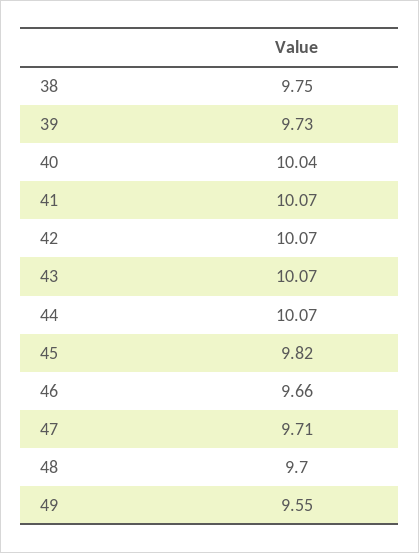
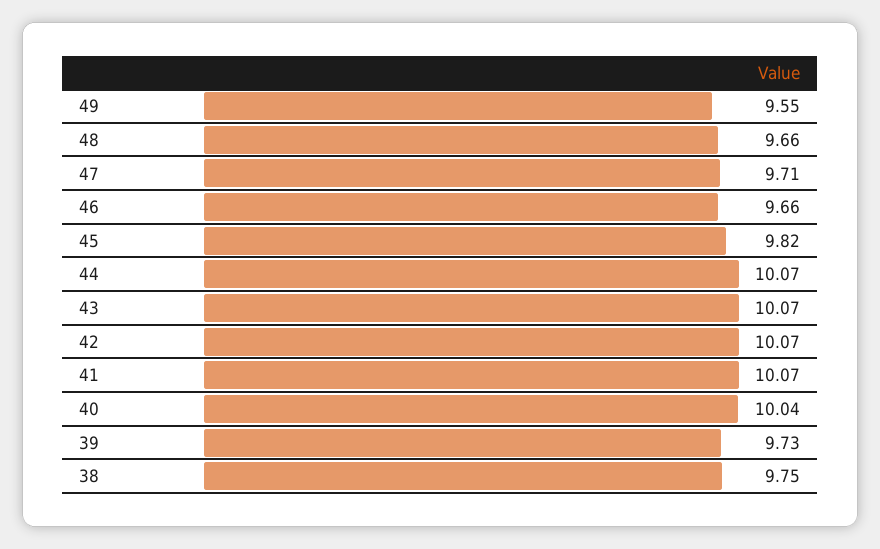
  {
    "38": 9.75,
    "39": 9.73,
    "40": 10.04,
    "41": 10.07,
    "42": 10.07,
    "43": 10.07,
    "44": 10.07,
    "45": 9.82,
    "46": 9.66,
    "47": 9.71,
-   "48": 9.7,
+   "48": 9.66,
    "49": 9.55
  }

